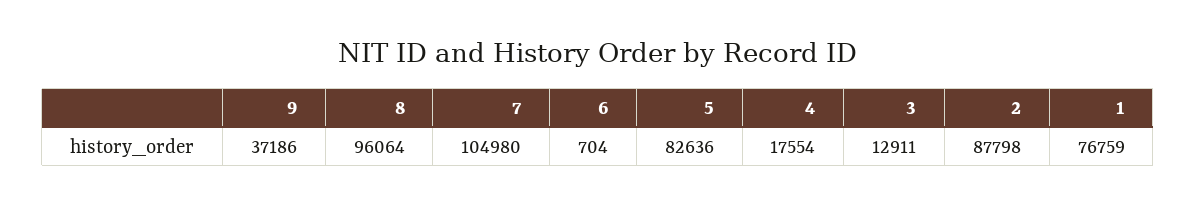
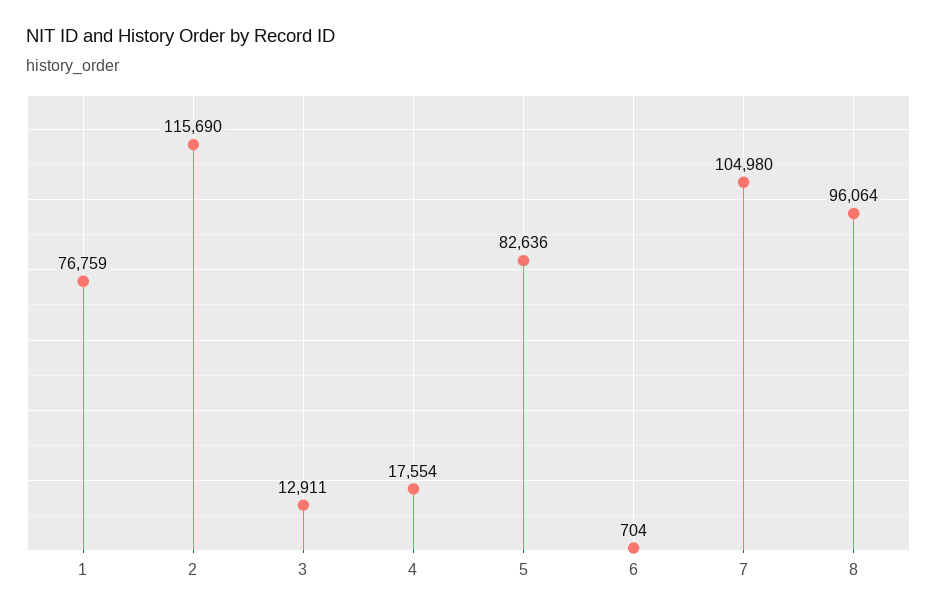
  {
-   "9": 37186,
    "8": 96064,
    "7": 104980,
    "6": 704,
    "5": 82636,
    "4": 17554,
    "3": 12911,
-   "2": 87798,
+   "2": 115690,
    "1": 76759
  }

